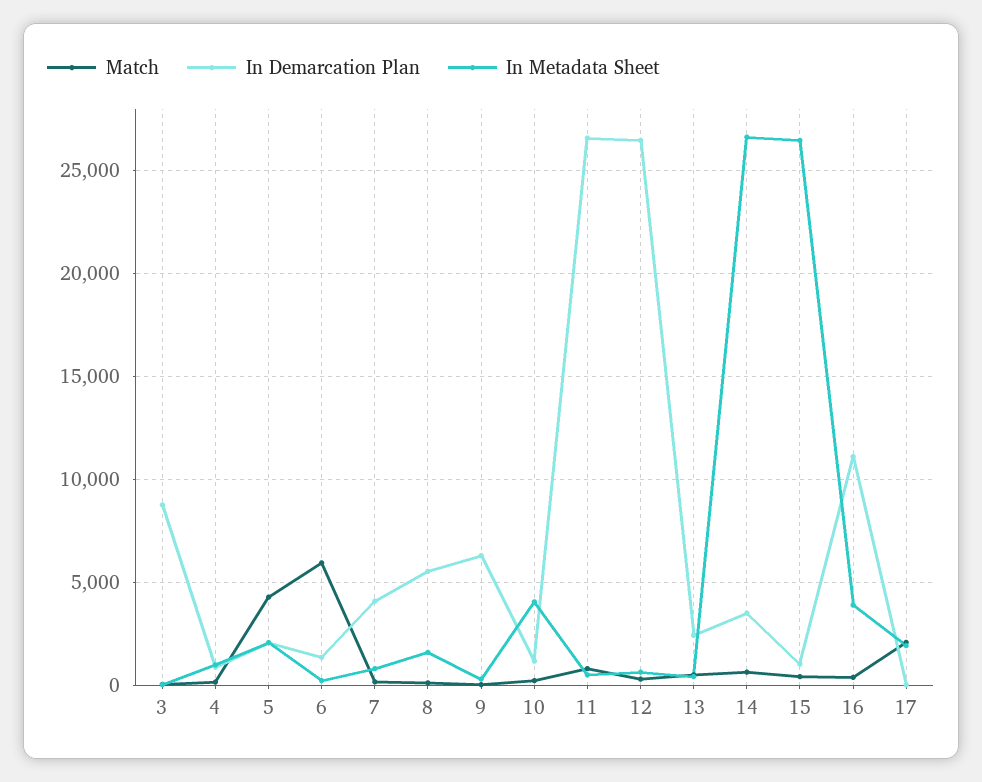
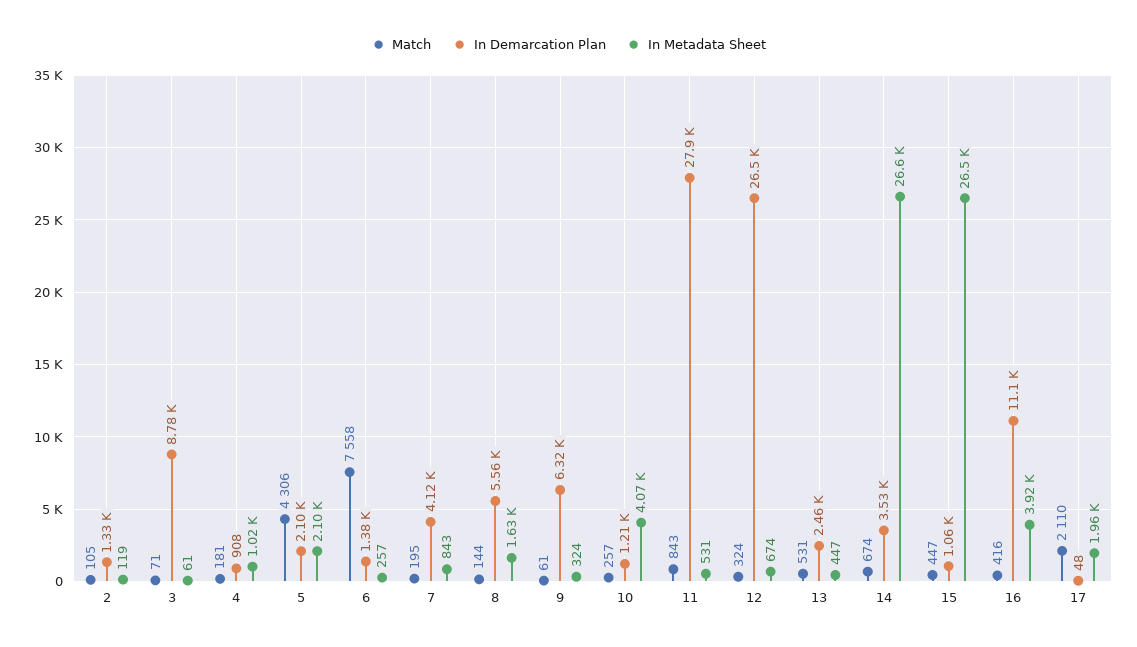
  {
    "Match": {
      "3": 71,
      "4": 181,
      "5": 4306,
-     "6": 6000,
+     "6": 7558,
      "7": 195,
      "8": 144,
      "9": 61,
      "10": 257,
      "11": 843,
      "12": 324,
      "13": 531,
      "14": 674,
      "15": 447,
      "16": 416,
-     "17": 2110
+     "17": 2110,
+     "2": 105
    },
    "In Demarcation Plan": {
      "3": 8780,
      "4": 908,
      "5": 2100,
      "6": 1380,
      "7": 4120,
      "8": 5560,
      "9": 6320,
      "10": 1210,
-     "11": 26500,
+     "11": 27900,
      "12": 26500,
      "13": 2460,
      "14": 3530,
      "15": 1060,
      "16": 11100,
-     "17": 48
+     "17": 48,
+     "2": 1330
    },
    "In Metadata Sheet": {
      "3": 61,
      "4": 1020,
      "5": 2100,
      "6": 257,
      "7": 843,
      "8": 1630,
      "9": 324,
      "10": 4070,
      "11": 531,
      "12": 674,
      "13": 447,
      "14": 26600,
      "15": 26500,
      "16": 3920,
-     "17": 1960
+     "17": 1960,
+     "2": 119
    }
  }

